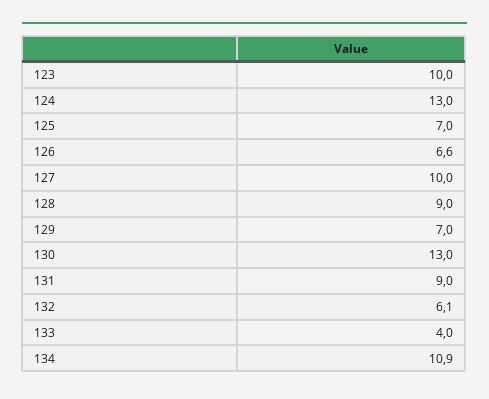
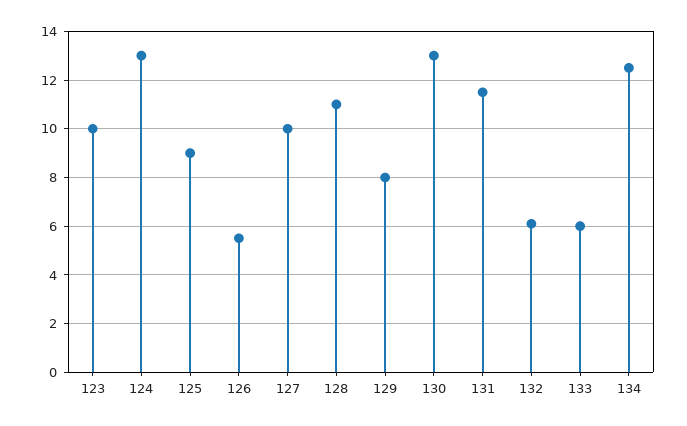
  {
    "123": 10,
    "124": 13,
-   "125": 7,
+   "125": 9,
-   "126": 6.6,
+   "126": 5.5,
    "127": 10,
-   "128": 9,
+   "128": 11,
-   "129": 7,
+   "129": 8,
    "130": 13,
-   "131": 9,
+   "131": 11.5,
    "132": 6.1,
-   "133": 4,
+   "133": 6,
-   "134": 10.9
+   "134": 12.5
  }

